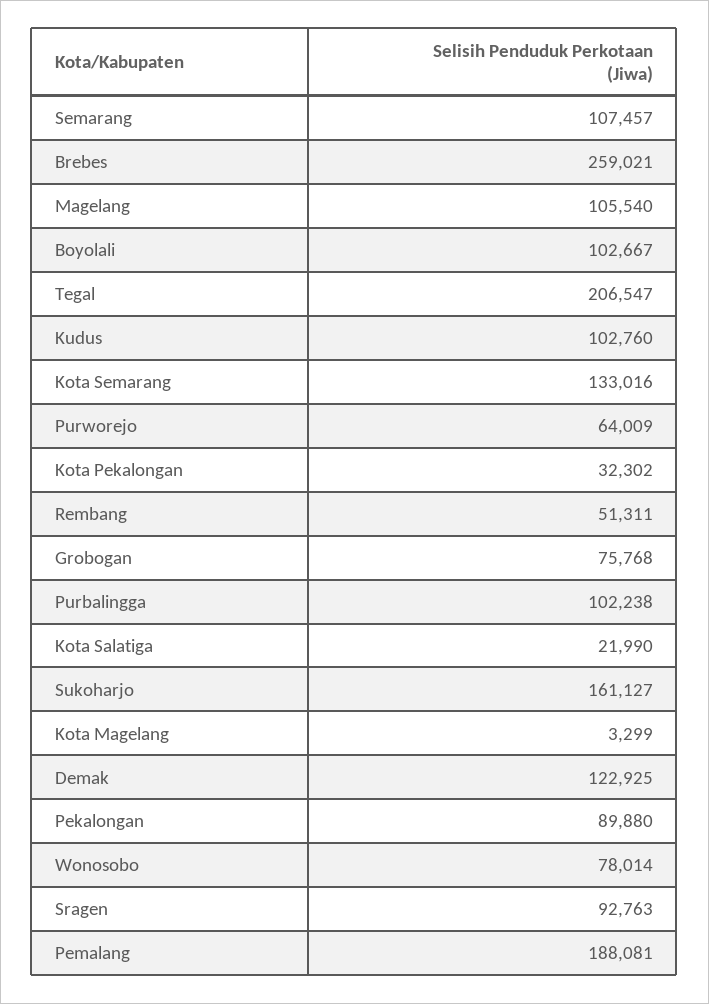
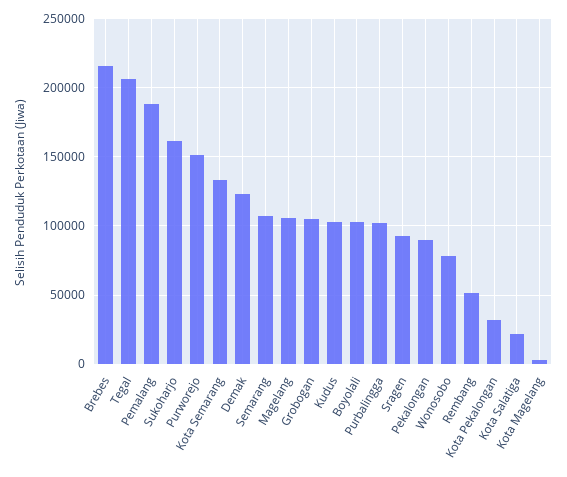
  {
    "Semarang": 107457,
-   "Brebes": 259021,
+   "Brebes": 215000,
    "Magelang": 105540,
    "Boyolali": 102667,
    "Tegal": 206547,
    "Kudus": 102760,
    "Kota Semarang": 133016,
-   "Purworejo": 64009,
+   "Purworejo": 150000,
    "Kota Pekalongan": 32302,
    "Rembang": 51311,
-   "Grobogan": 75768,
+   "Grobogan": 105000,
    "Purbalingga": 102238,
    "Kota Salatiga": 21990,
    "Sukoharjo": 161127,
    "Kota Magelang": 3299,
    "Demak": 122925,
    "Pekalongan": 89880,
    "Wonosobo": 78014,
    "Sragen": 92763,
    "Pemalang": 188081
  }

